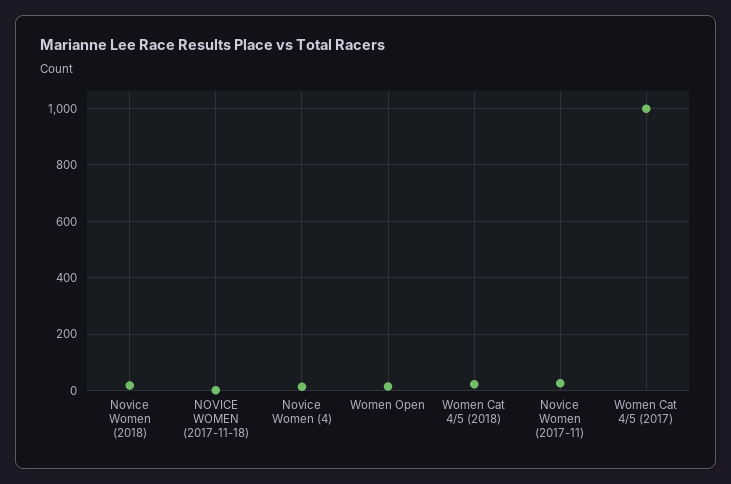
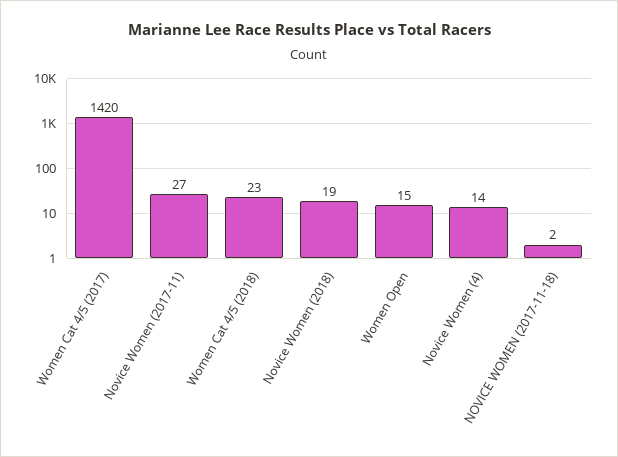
  {
    "Novice Women (2018)": 19,
    "NOVICE WOMEN (2017-11-18)": 2,
    "Novice Women (4)": 14,
    "Women Open": 15,
    "Women Cat 4/5 (2018)": 23,
    "Novice Women (2017-11)": 27,
-   "Women Cat 4/5 (2017)": 1000
+   "Women Cat 4/5 (2017)": 1420
  }

